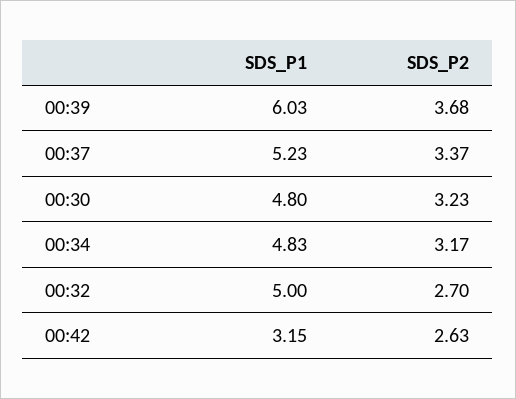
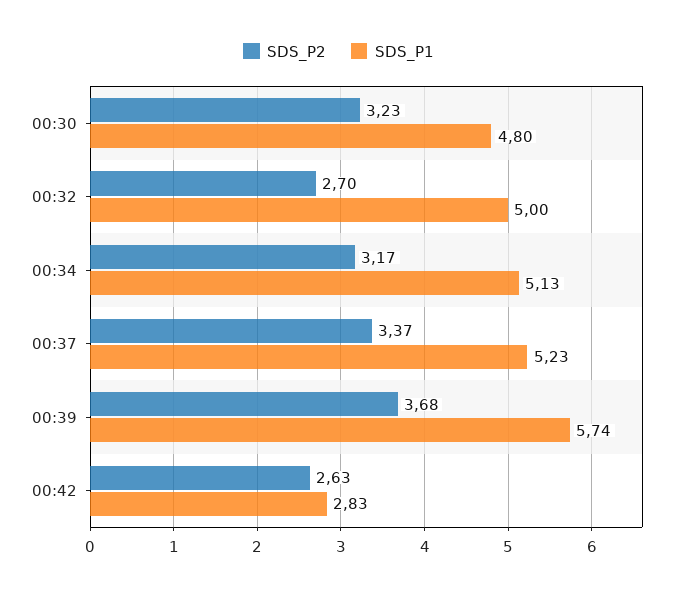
  {
    "SDS_P1": {
-     "00:39": 6.03,
+     "00:39": 5.74,
      "00:37": 5.23,
      "00:30": 4.8,
-     "00:34": 4.83,
+     "00:34": 5.13,
      "00:32": 5,
-     "00:42": 3.15
+     "00:42": 2.83
    },
    "SDS_P2": {
      "00:39": 3.68,
      "00:37": 3.37,
      "00:30": 3.23,
      "00:34": 3.17,
      "00:32": 2.7,
      "00:42": 2.63
    }
  }

